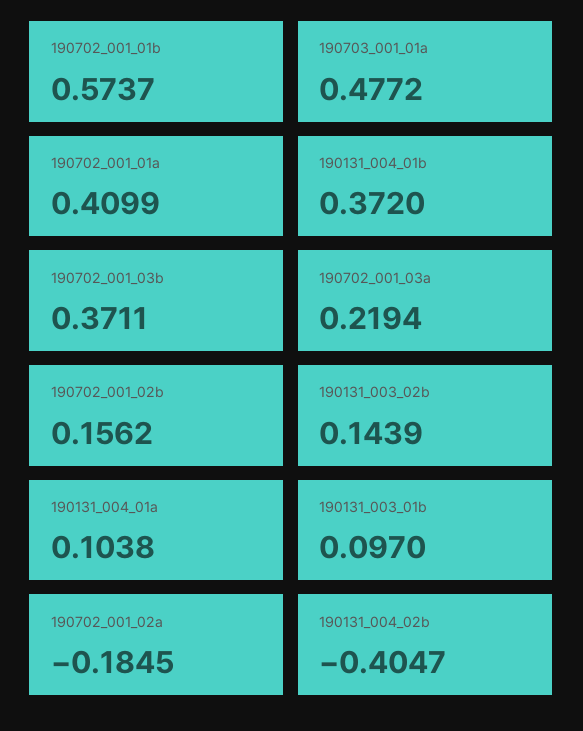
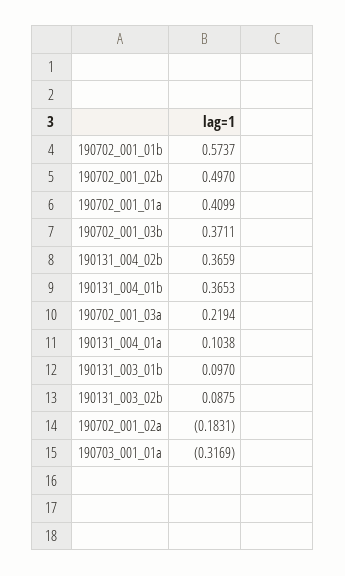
  {
    "190702_001_01b": 0.5737,
-   "190703_001_01a": 0.4772,
+   "190703_001_01a": -0.3169,
    "190702_001_01a": 0.4099,
-   "190131_004_01b": 0.372,
+   "190131_004_01b": 0.3653,
    "190702_001_03b": 0.3711,
    "190702_001_03a": 0.2194,
-   "190702_001_02b": 0.1562,
+   "190702_001_02b": 0.497,
-   "190131_003_02b": 0.1439,
+   "190131_003_02b": 0.0875,
    "190131_004_01a": 0.1038,
    "190131_003_01b": 0.097,
-   "190702_001_02a": -0.1845,
+   "190702_001_02a": -0.1831,
-   "190131_004_02b": -0.4047
+   "190131_004_02b": 0.3659
  }

